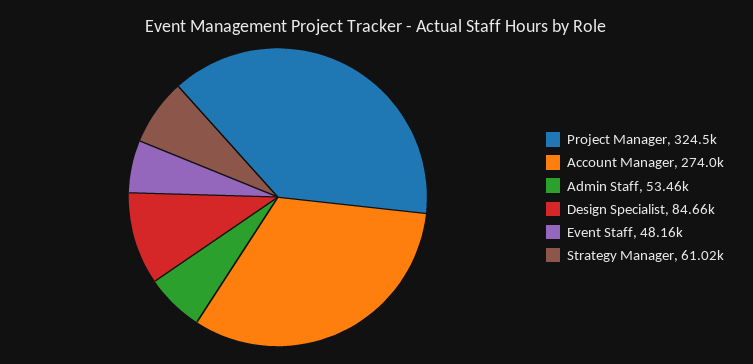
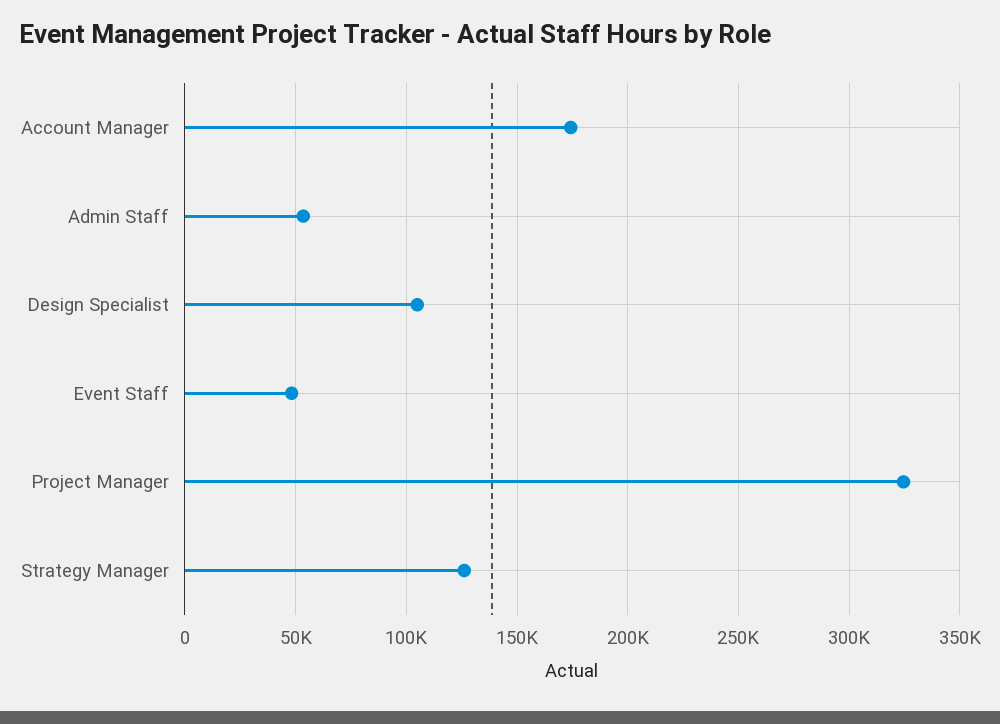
  {
    "Project Manager": 324500,
-   "Account Manager": 274000,
+   "Account Manager": 175000,
    "Admin Staff": 53460,
-   "Design Specialist": 84660,
+   "Design Specialist": 105000,
    "Event Staff": 48160,
-   "Strategy Manager": 61020
+   "Strategy Manager": 125000
  }

